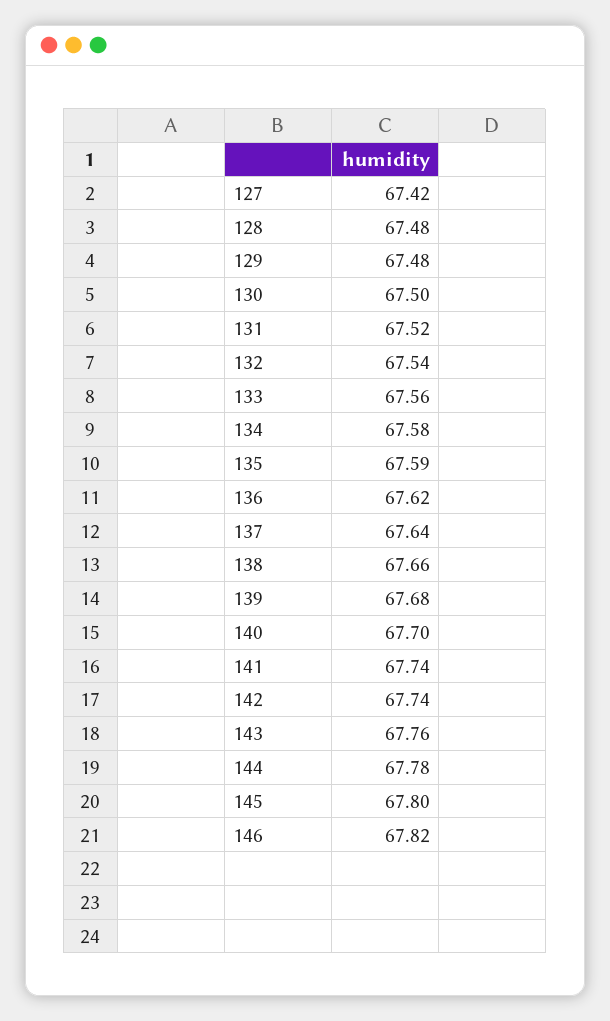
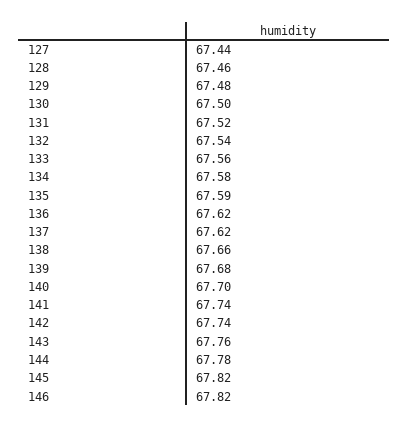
  {
-   "127": 67.42,
+   "127": 67.44,
-   "128": 67.48,
+   "128": 67.46,
    "129": 67.48,
    "130": 67.5,
    "131": 67.52,
    "132": 67.54,
    "133": 67.56,
    "134": 67.58,
    "135": 67.59,
    "136": 67.62,
-   "137": 67.64,
+   "137": 67.62,
    "138": 67.66,
    "139": 67.68,
    "140": 67.7,
    "141": 67.74,
    "142": 67.74,
    "143": 67.76,
    "144": 67.78,
-   "145": 67.8,
+   "145": 67.82,
    "146": 67.82
  }

